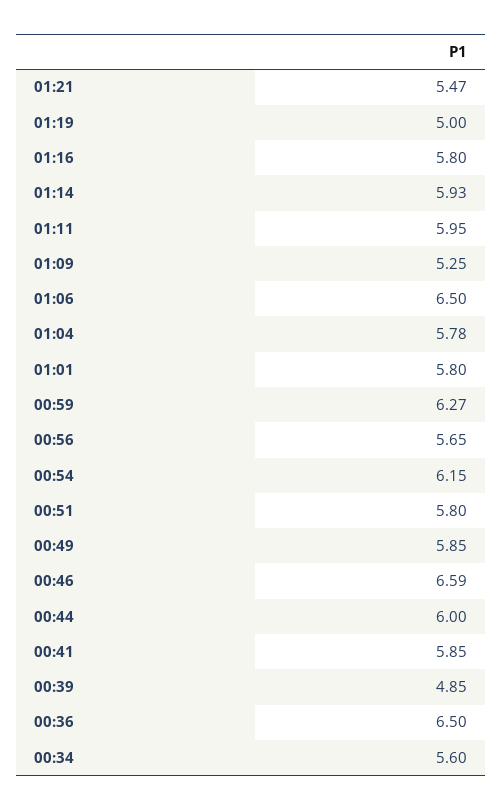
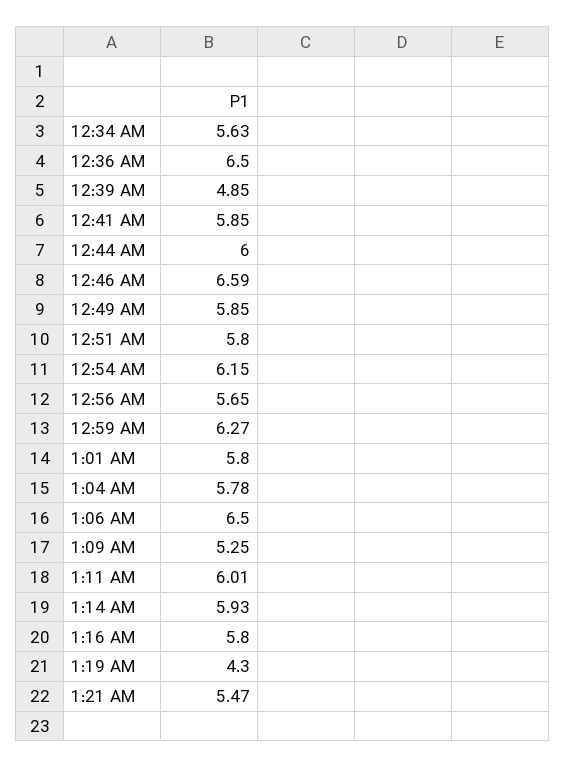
  {
    "01:21": 5.47,
-   "01:19": 5,
+   "01:19": 4.3,
    "01:16": 5.8,
    "01:14": 5.93,
-   "01:11": 5.95,
+   "01:11": 6.01,
    "01:09": 5.25,
    "01:06": 6.5,
    "01:04": 5.78,
    "01:01": 5.8,
    "00:59": 6.27,
    "00:56": 5.65,
    "00:54": 6.15,
    "00:51": 5.8,
    "00:49": 5.85,
    "00:46": 6.59,
    "00:44": 6,
    "00:41": 5.85,
    "00:39": 4.85,
    "00:36": 6.5,
-   "00:34": 5.6
+   "00:34": 5.63
  }

